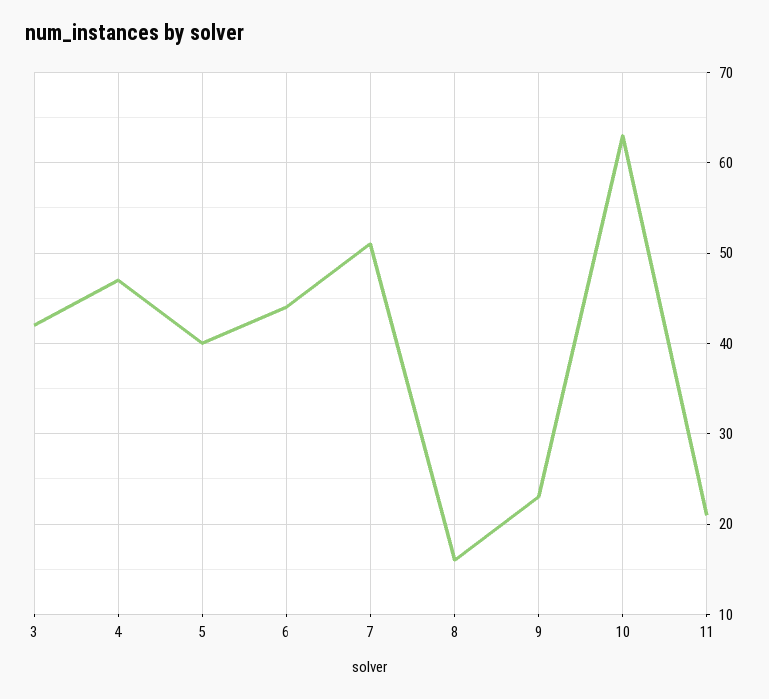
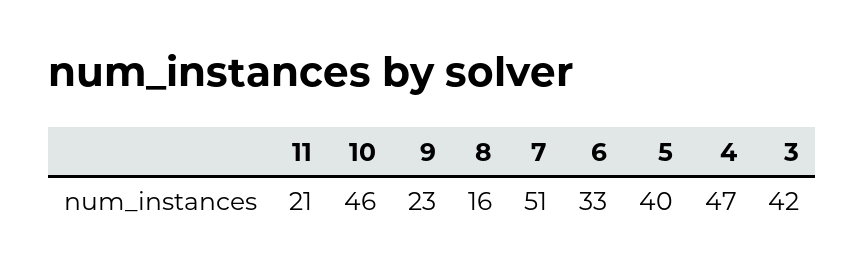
  {
    "3": 42,
    "4": 47,
    "5": 40,
-   "6": 44,
+   "6": 33,
    "7": 51,
    "8": 16,
    "9": 23,
-   "10": 63,
+   "10": 46,
    "11": 21
  }

